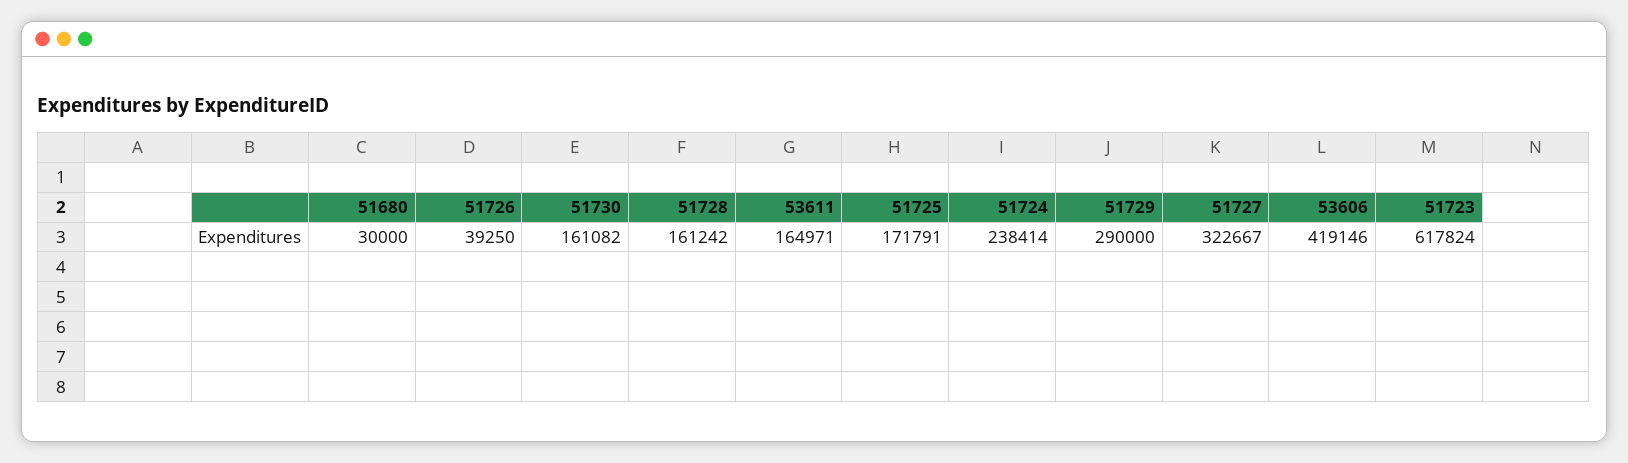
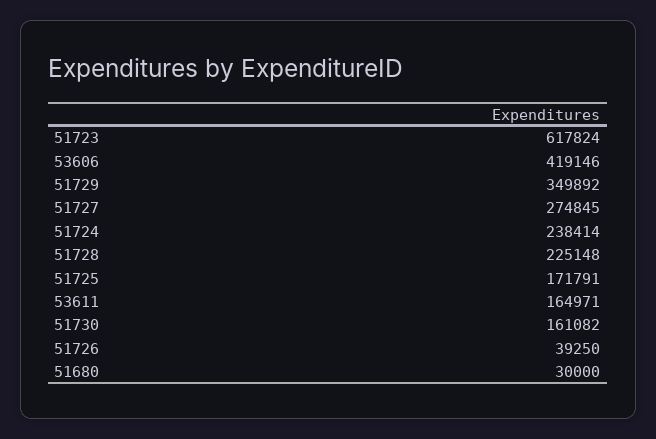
  {
    "51680": 30000,
    "51726": 39250,
    "51730": 161082,
-   "51728": 161242,
+   "51728": 225148,
    "53611": 164971,
    "51725": 171791,
    "51724": 238414,
-   "51729": 290000,
+   "51729": 349892,
-   "51727": 322667,
+   "51727": 274845,
    "53606": 419146,
    "51723": 617824
  }

